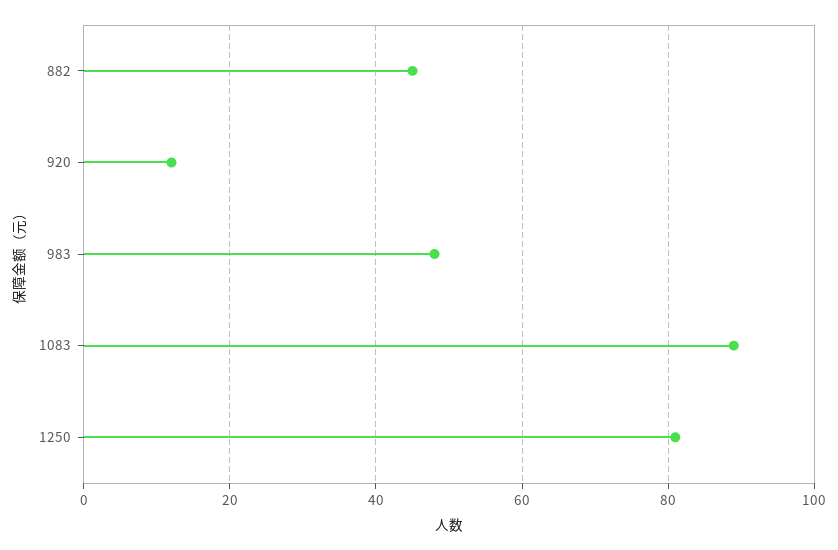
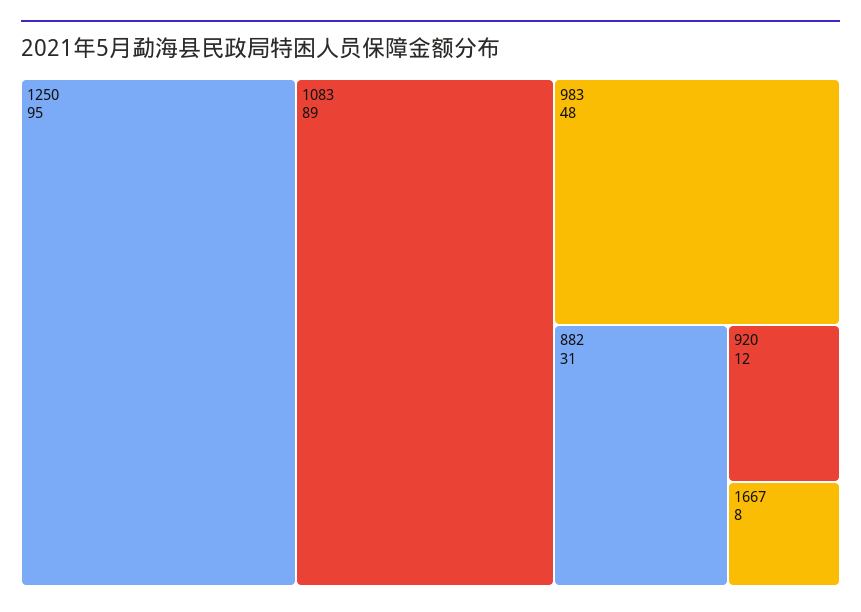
  {
-   "882": 45,
+   "882": 31,
    "920": 12,
    "983": 48,
    "1083": 89,
-   "1250": 80
+   "1250": 95,
+   "1667": 8
  }

